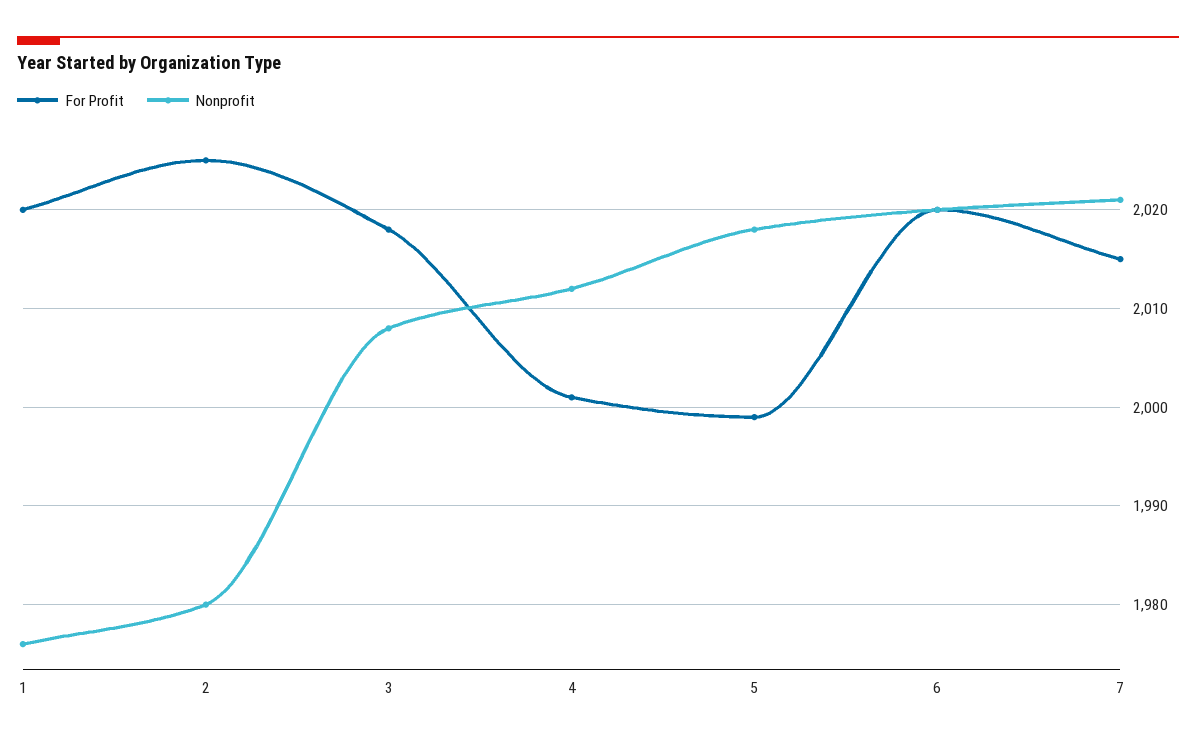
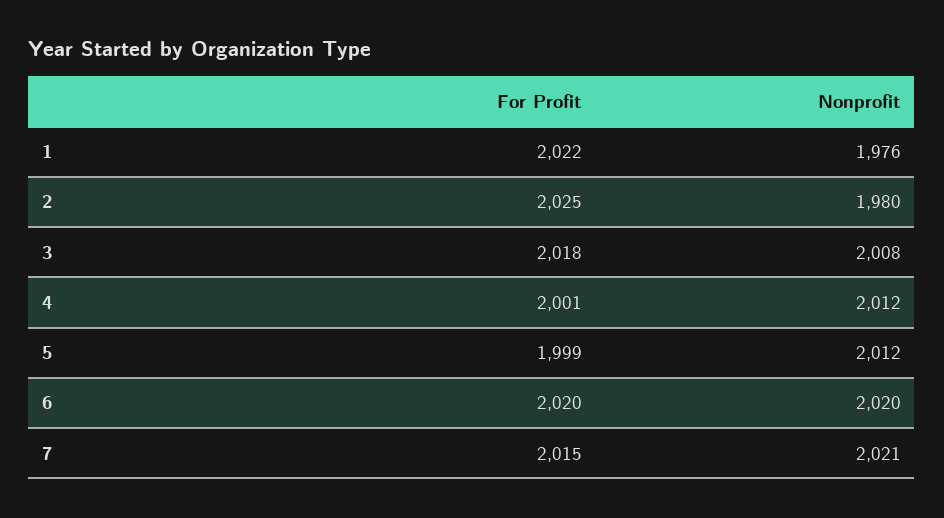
  {
    "For Profit": {
-     "1": 2020,
+     "1": 2022,
      "2": 2025,
      "3": 2018,
      "4": 2001,
      "5": 1999,
      "6": 2020,
      "7": 2015
    },
    "Nonprofit": {
      "1": 1976,
      "2": 1980,
      "3": 2008,
      "4": 2012,
-     "5": 2018,
+     "5": 2012,
      "6": 2020,
      "7": 2021
    }
  }

